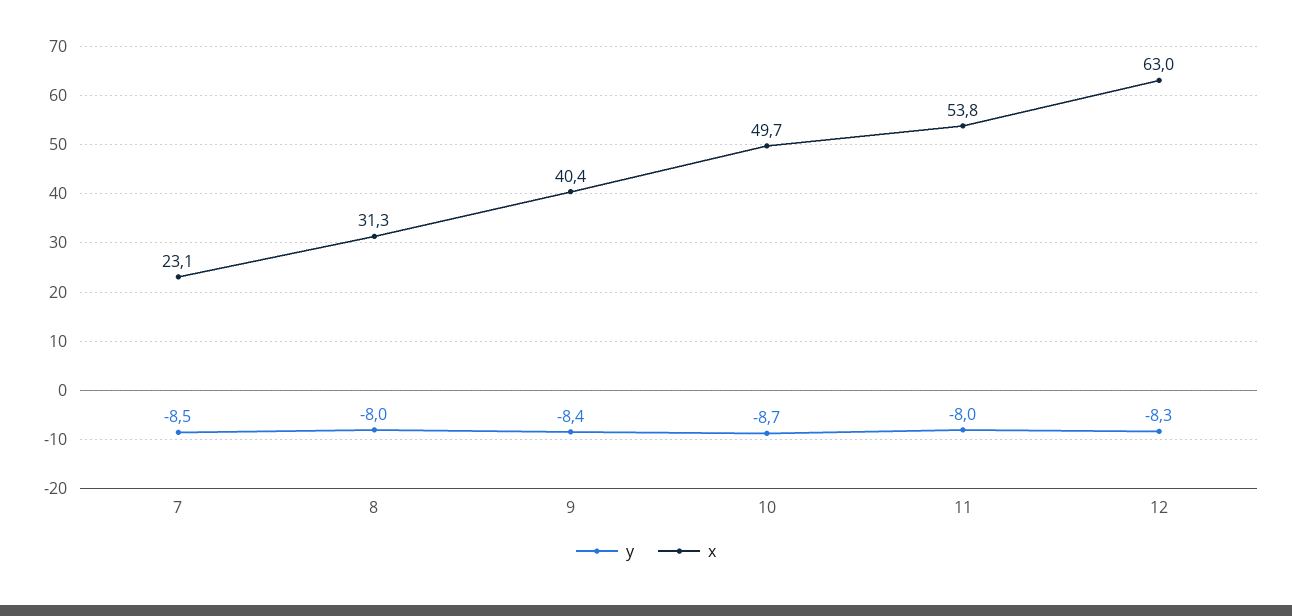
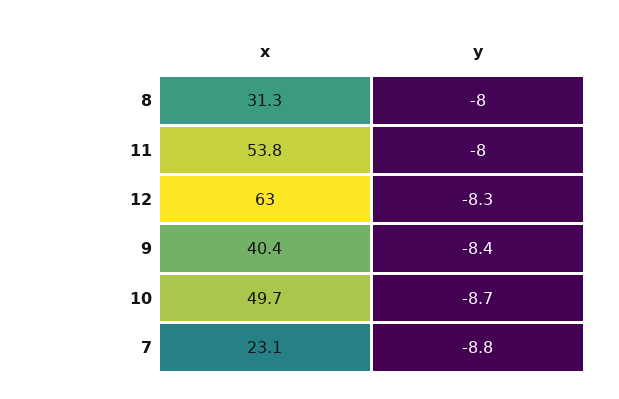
  {
    "y": {
-     "7": -8.5,
+     "7": -8.8,
      "8": -8,
      "9": -8.4,
      "10": -8.7,
      "11": -8,
      "12": -8.3
    },
    "x": {
      "7": 23.1,
      "8": 31.3,
      "9": 40.4,
      "10": 49.7,
      "11": 53.8,
      "12": 63
    }
  }

